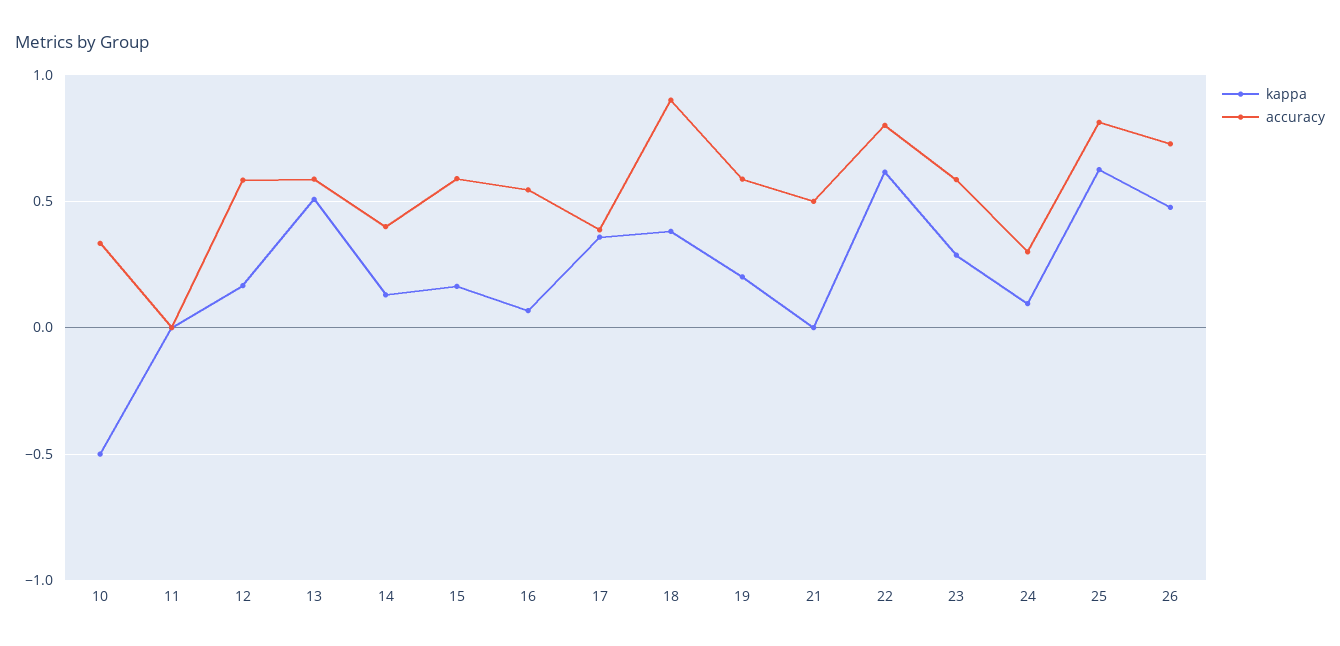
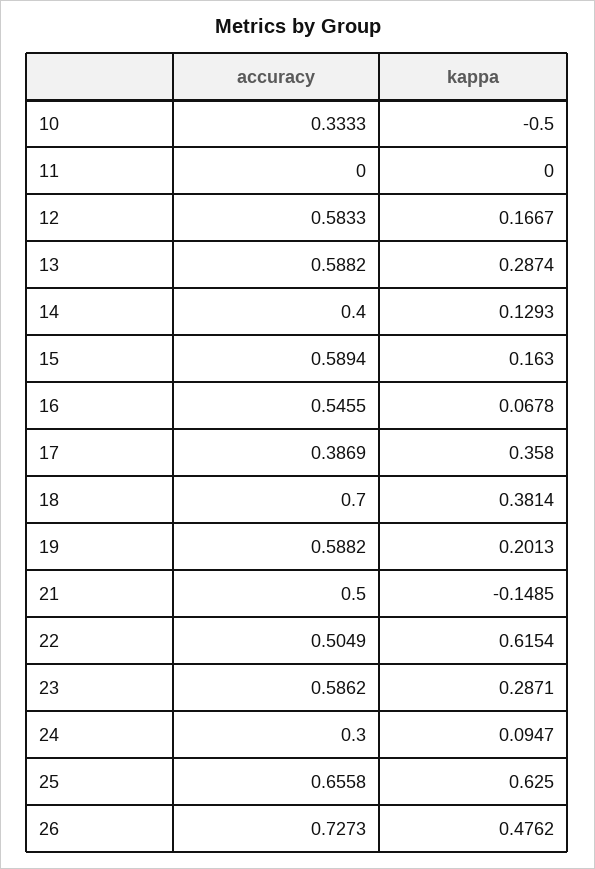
  {
    "kappa": {
      "10": -0.5,
      "11": 0,
      "12": 0.1667,
-     "13": 0.5,
+     "13": 0.2874,
      "14": 0.1293,
      "15": 0.163,
      "16": 0.0678,
      "17": 0.358,
      "18": 0.3814,
      "19": 0.2013,
-     "21": 0,
+     "21": -0.1485,
      "22": 0.6154,
      "23": 0.2871,
      "24": 0.0947,
      "25": 0.625,
      "26": 0.4762
    },
    "accuracy": {
      "10": 0.3333,
      "11": 0,
      "12": 0.5833,
      "13": 0.5882,
      "14": 0.4,
      "15": 0.5894,
      "16": 0.5455,
      "17": 0.3869,
-     "18": 0.9,
+     "18": 0.7,
      "19": 0.5882,
      "21": 0.5,
-     "22": 0.8,
+     "22": 0.5049,
      "23": 0.5862,
      "24": 0.3,
-     "25": 0.8,
+     "25": 0.6558,
      "26": 0.7273
    }
  }

